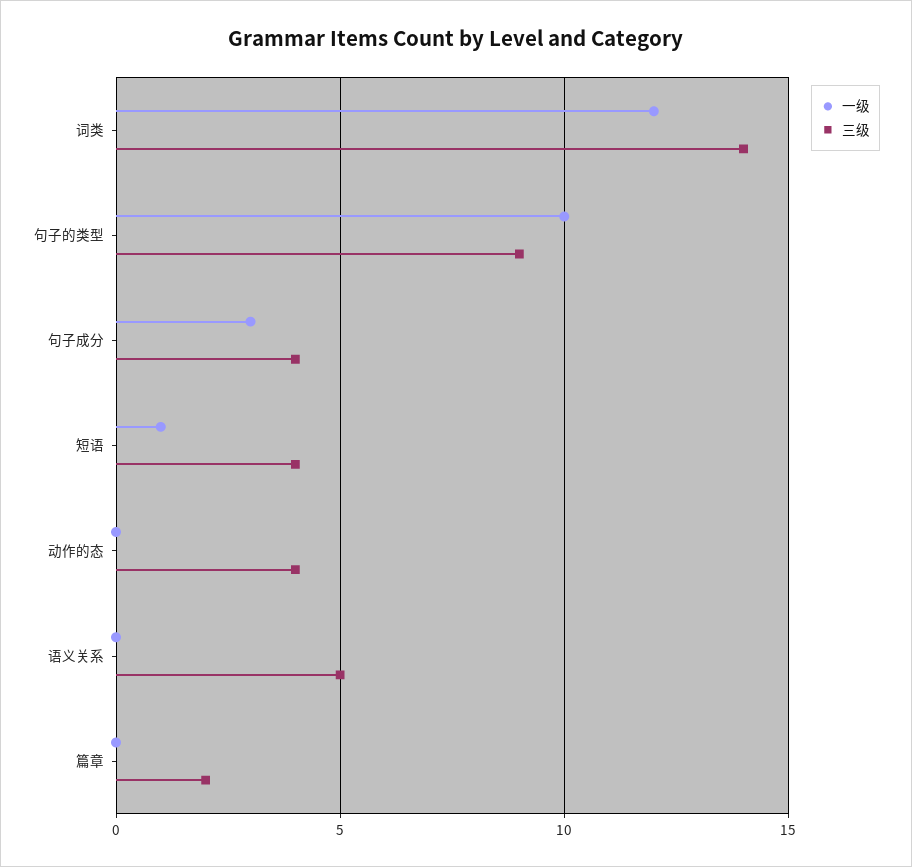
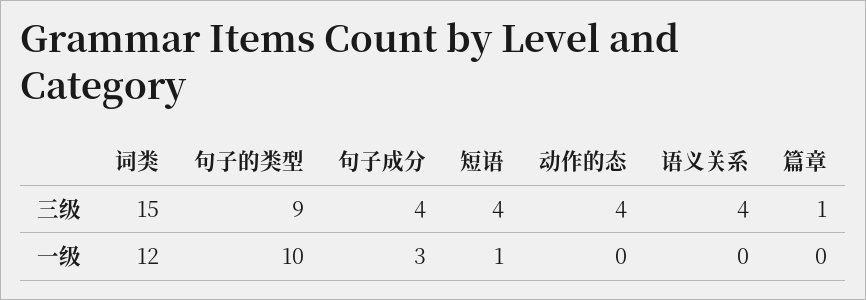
  {
    "一级": {
      "词类": 12,
      "句子的类型": 10,
      "句子成分": 3,
      "短语": 1,
      "动作的态": 0,
      "语义关系": 0,
      "篇章": 0
    },
    "三级": {
-     "词类": 14,
+     "词类": 15,
      "句子的类型": 9,
      "句子成分": 4,
      "短语": 4,
      "动作的态": 4,
-     "语义关系": 5,
+     "语义关系": 4,
-     "篇章": 2
+     "篇章": 1
    }
  }

